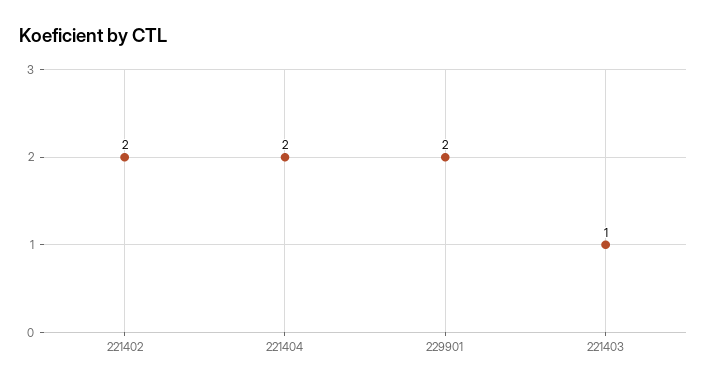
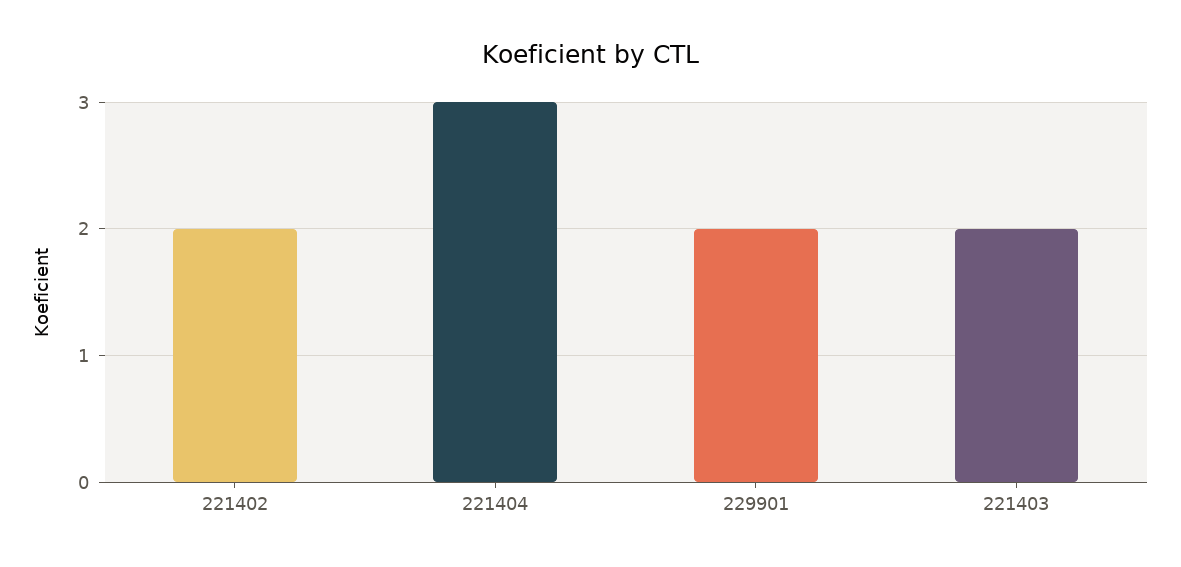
  {
    "221402": 2,
-   "221404": 2,
+   "221404": 3,
    "229901": 2,
-   "221403": 1
+   "221403": 2
  }

